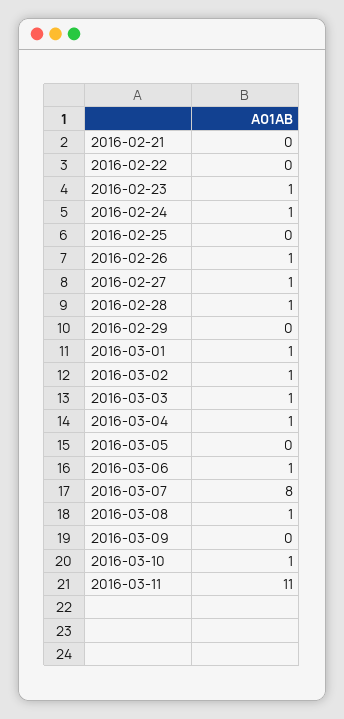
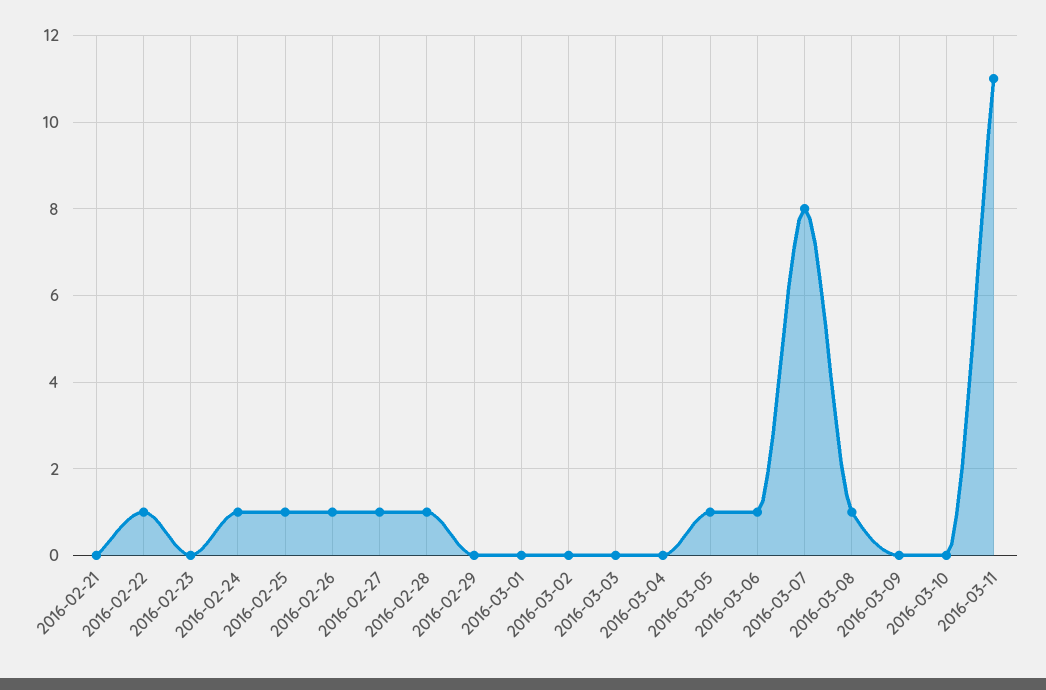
  {
    "2016-02-21": 0,
-   "2016-02-22": 0,
+   "2016-02-22": 1,
-   "2016-02-23": 1,
+   "2016-02-23": 0,
    "2016-02-24": 1,
-   "2016-02-25": 0,
+   "2016-02-25": 1,
    "2016-02-26": 1,
    "2016-02-27": 1,
    "2016-02-28": 1,
    "2016-02-29": 0,
-   "2016-03-01": 1,
+   "2016-03-01": 0,
-   "2016-03-02": 1,
+   "2016-03-02": 0,
-   "2016-03-03": 1,
+   "2016-03-03": 0,
-   "2016-03-04": 1,
+   "2016-03-04": 0,
-   "2016-03-05": 0,
+   "2016-03-05": 1,
    "2016-03-06": 1,
    "2016-03-07": 8,
    "2016-03-08": 1,
    "2016-03-09": 0,
-   "2016-03-10": 1,
+   "2016-03-10": 0,
    "2016-03-11": 11
  }

